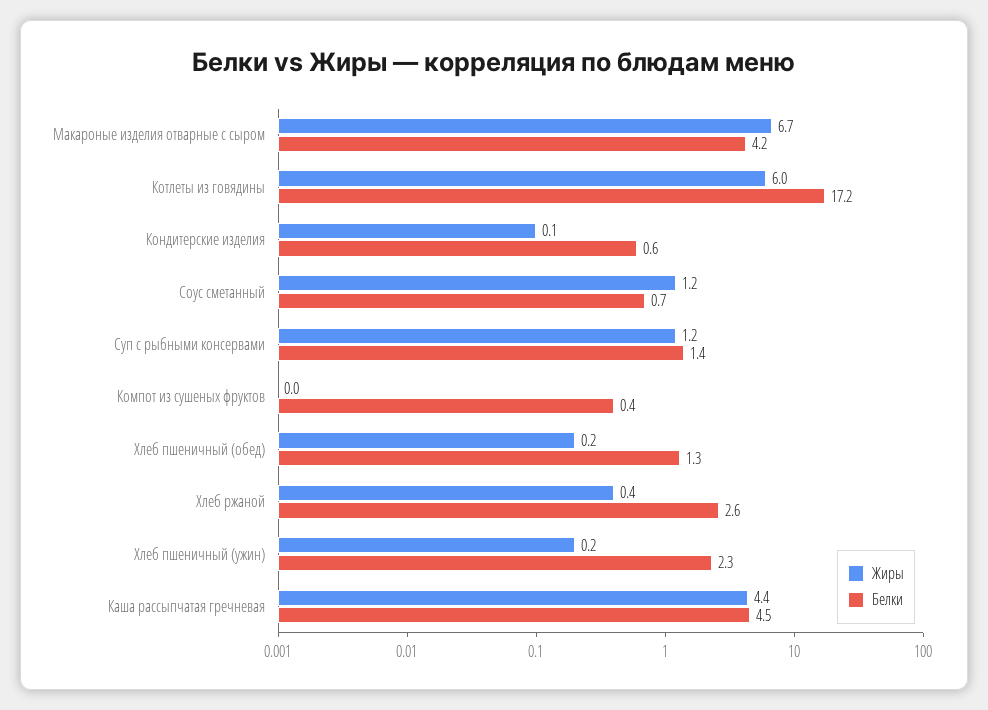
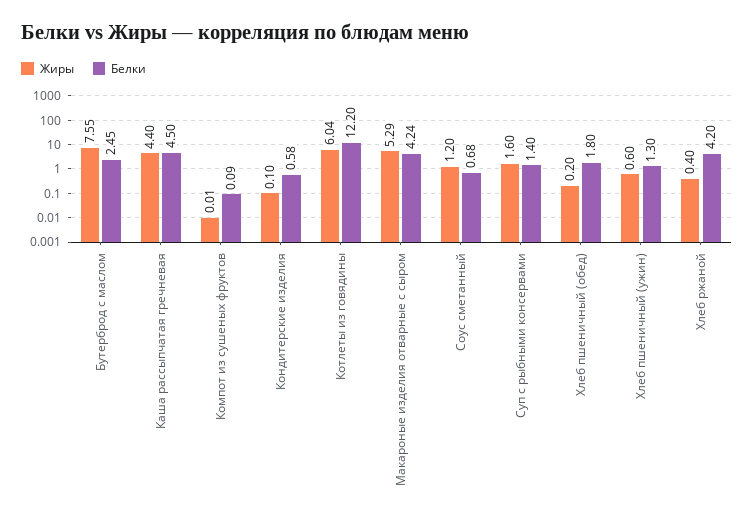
  {
    "Жиры": {
-     "Макароные изделия отварные с сыром": 6.7,
+     "Макароные изделия отварные с сыром": 5.29,
      "Котлеты из говядины": 6.04,
      "Кондитерские изделия": 0.1,
      "Соус сметанный": 1.2,
-     "Суп с рыбными консервами": 1.2,
+     "Суп с рыбными консервами": 1.6,
      "Компот из сушеных фруктов": 0.01,
      "Хлеб пшеничный (обед)": 0.2,
      "Хлеб ржаной": 0.4,
-     "Хлеб пшеничный (ужин)": 0.2,
+     "Хлеб пшеничный (ужин)": 0.6,
-     "Каша рассыпчатая гречневая": 4.4
+     "Каша рассыпчатая гречневая": 4.4,
+     "Бутерброд с маслом": 7.55
    },
    "Белки": {
      "Макароные изделия отварные с сыром": 4.24,
-     "Котлеты из говядины": 17.2,
+     "Котлеты из говядины": 12.2,
      "Кондитерские изделия": 0.58,
      "Соус сметанный": 0.68,
      "Суп с рыбными консервами": 1.4,
-     "Компот из сушеных фруктов": 0.4,
+     "Компот из сушеных фруктов": 0.09,
-     "Хлеб пшеничный (обед)": 1.3,
+     "Хлеб пшеничный (обед)": 1.8,
-     "Хлеб ржаной": 2.6,
+     "Хлеб ржаной": 4.2,
-     "Хлеб пшеничный (ужин)": 2.3,
+     "Хлеб пшеничный (ужин)": 1.3,
-     "Каша рассыпчатая гречневая": 4.5
+     "Каша рассыпчатая гречневая": 4.5,
+     "Бутерброд с маслом": 2.45
    }
  }

